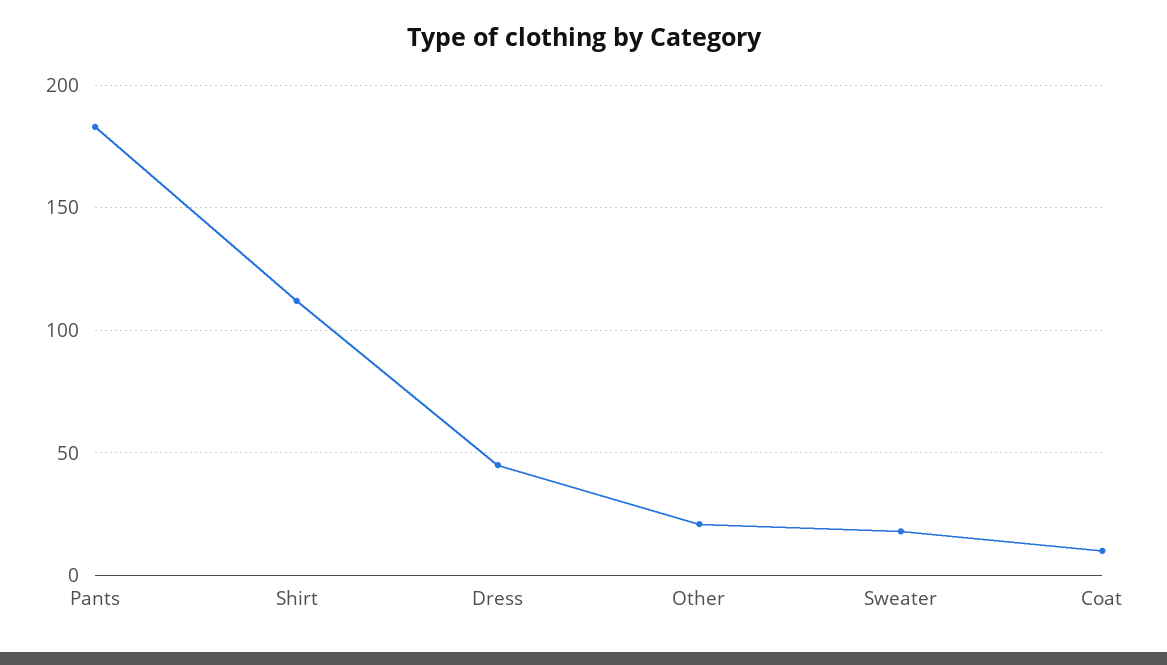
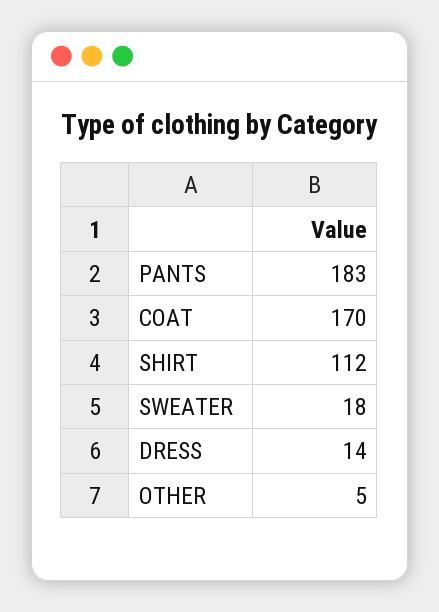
  {
    "Pants": 183,
    "Shirt": 112,
-   "Dress": 45,
+   "Dress": 14,
-   "Other": 20,
+   "Other": 5,
    "Sweater": 18,
-   "Coat": 10
+   "Coat": 170
  }

